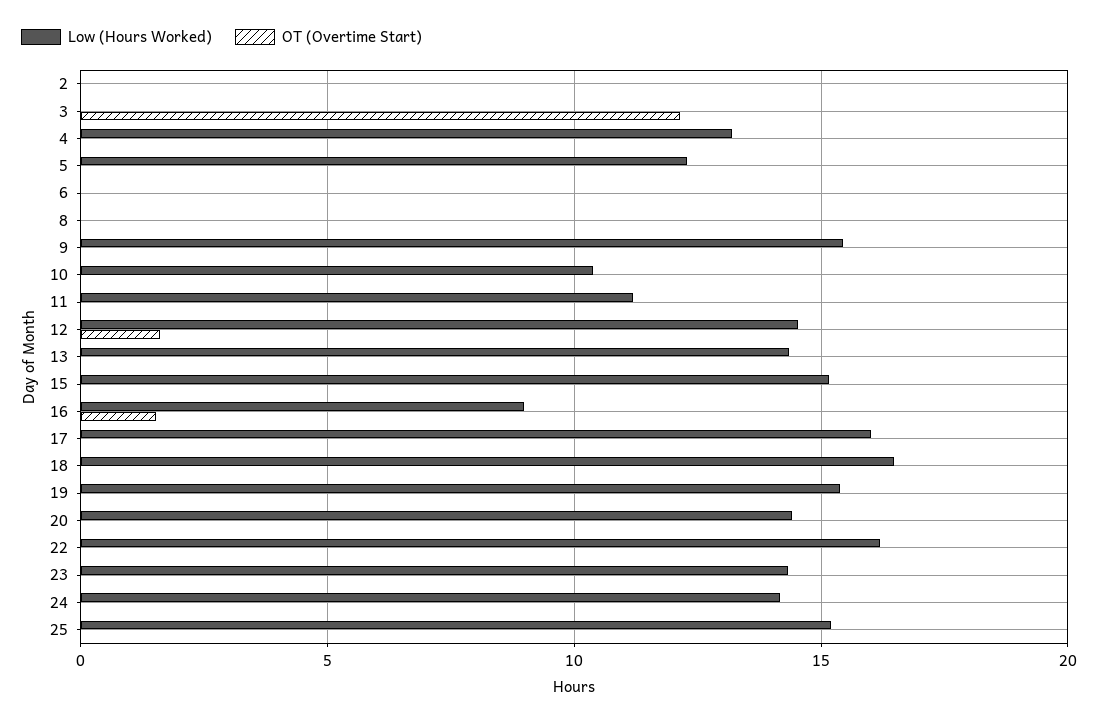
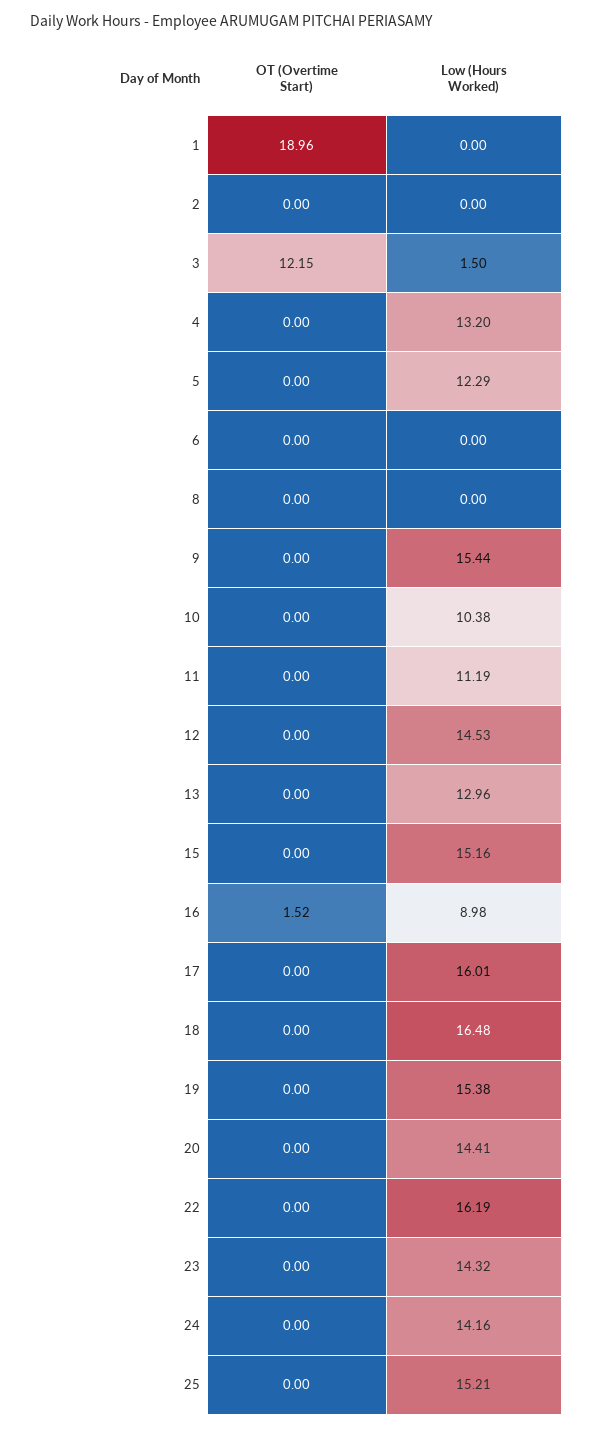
  {
    "Low (Hours Worked)": {
      "2": 0,
-     "3": 0,
+     "3": 1.5,
      "4": 13.2,
      "5": 12.29,
      "6": 0,
      "8": 0,
      "9": 15.44,
      "10": 10.38,
      "11": 11.19,
      "12": 14.53,
-     "13": 14.5,
+     "13": 12.96,
      "15": 15.16,
      "16": 8.98,
      "17": 16.01,
      "18": 16.48,
      "19": 15.38,
      "20": 14.41,
      "22": 16.19,
      "23": 14.32,
      "24": 14.16,
-     "25": 15.21
+     "25": 15.21,
+     "1": 0
    },
    "OT (Overtime Start)": {
      "2": 0,
      "3": 12.15,
      "4": 0,
      "5": 0,
      "6": 0,
      "8": 0,
      "9": 0,
      "10": 0,
      "11": 0,
-     "12": 1.5,
+     "12": 0,
      "13": 0,
      "15": 0,
      "16": 1.52,
      "17": 0,
      "18": 0,
      "19": 0,
      "20": 0,
      "22": 0,
      "23": 0,
      "24": 0,
-     "25": 0
+     "25": 0,
+     "1": 18.96
    }
  }

